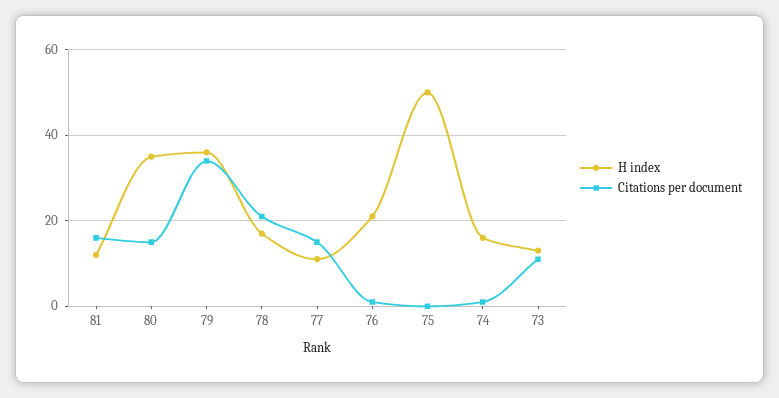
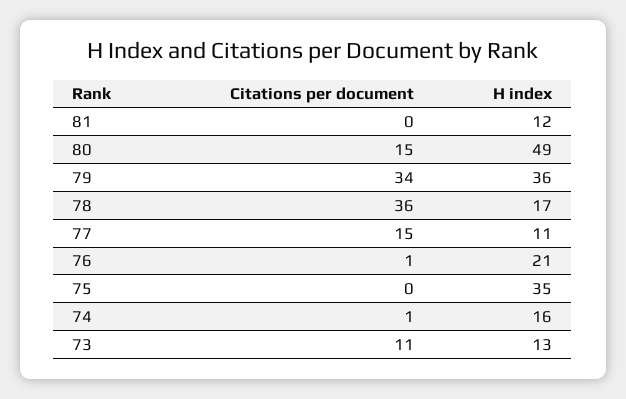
  {
    "H index": {
      "81": 12,
-     "80": 35,
+     "80": 49,
      "79": 36,
      "78": 17,
      "77": 11,
      "76": 21,
-     "75": 50,
+     "75": 35,
      "74": 16,
      "73": 13
    },
    "Citations per document": {
-     "81": 15,
+     "81": 0,
      "80": 15,
      "79": 34,
-     "78": 20,
+     "78": 36,
      "77": 15,
      "76": 1,
      "75": 0,
      "74": 1,
      "73": 11
    }
  }

